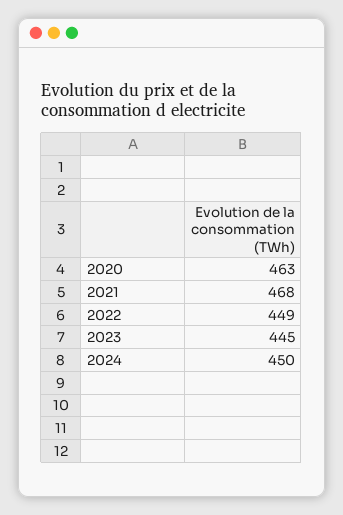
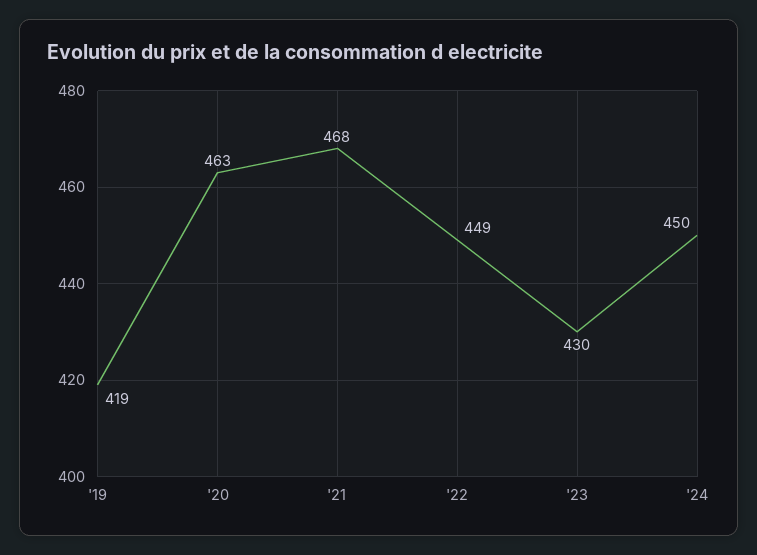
  {
    "2020": 463,
    "2021": 468,
    "2022": 449,
-   "2023": 445,
+   "2023": 430,
-   "2024": 450
+   "2024": 450,
+   "'19": 419
  }

